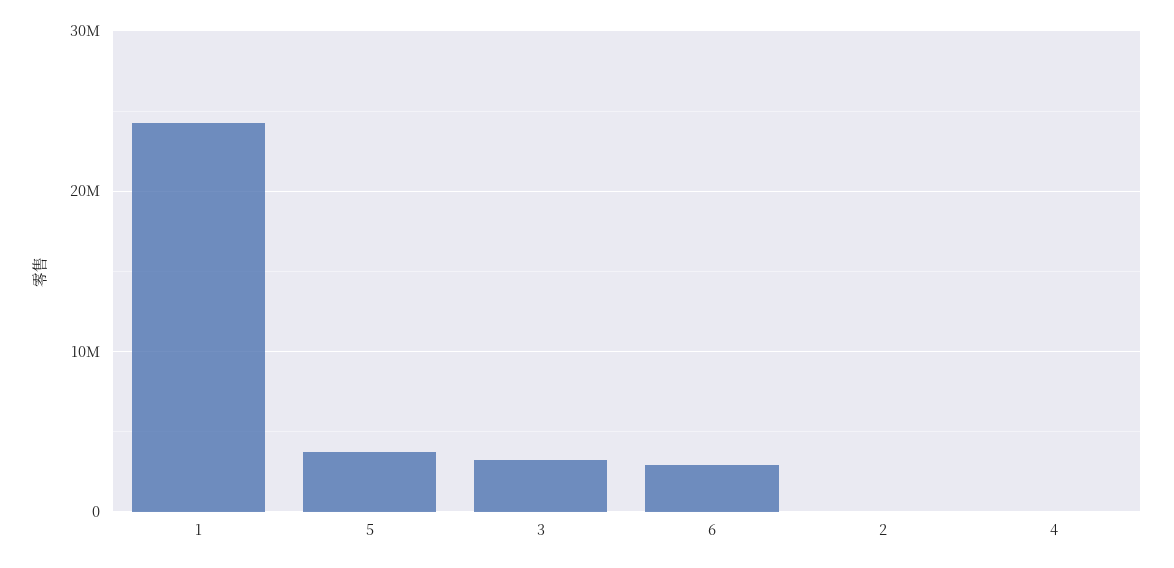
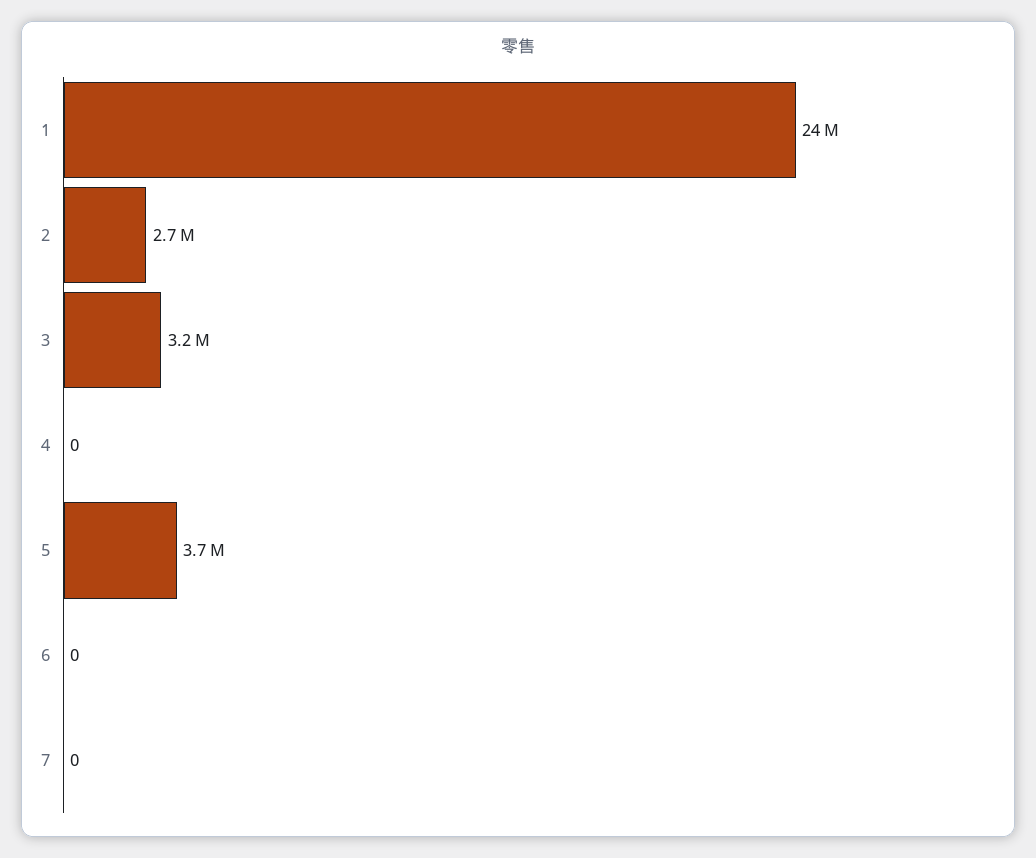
  {
    "1": 24000000,
    "5": 3700000,
    "3": 3200000,
-   "6": 3000000,
+   "6": 0,
-   "2": 0,
+   "2": 2700000,
-   "4": 0
+   "4": 0,
+   "7": 0
  }

